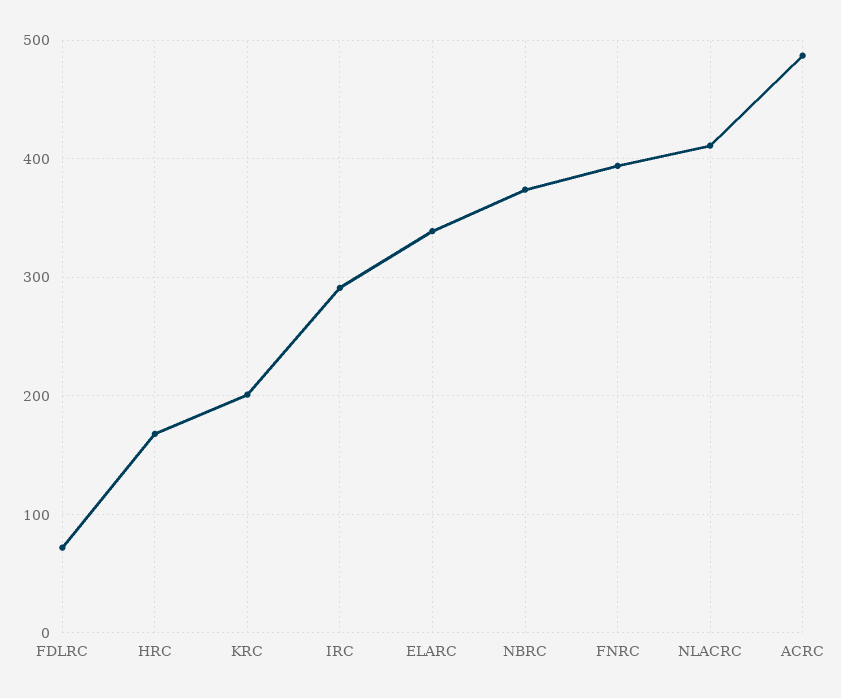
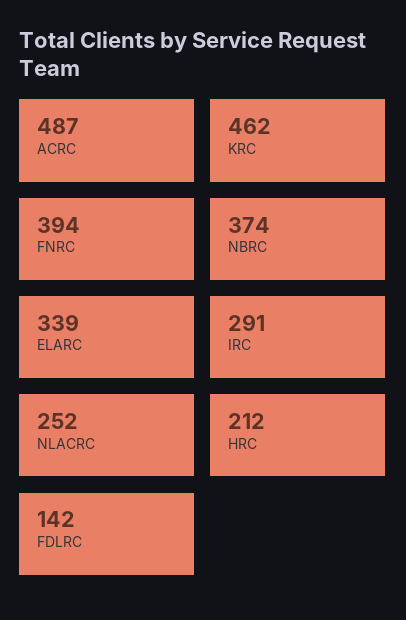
  {
-   "FDLRC": 70,
+   "FDLRC": 142,
-   "HRC": 170,
+   "HRC": 212,
-   "KRC": 200,
+   "KRC": 462,
    "IRC": 291,
    "ELARC": 339,
    "NBRC": 374,
    "FNRC": 394,
-   "NLACRC": 410,
+   "NLACRC": 252,
    "ACRC": 487
  }

